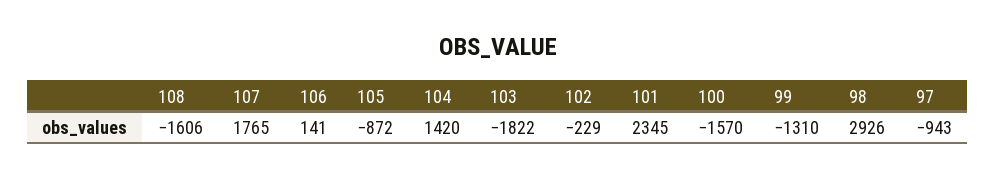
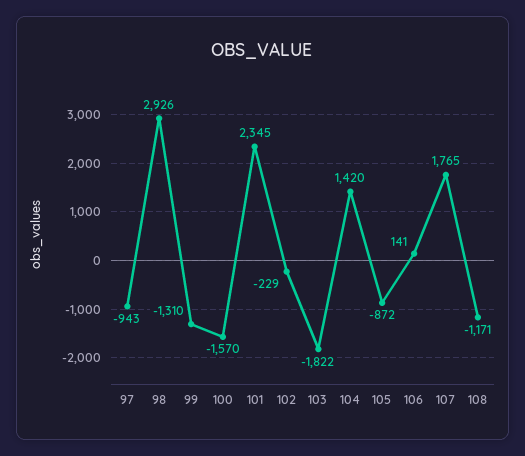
  {
-   "108": -1606,
+   "108": -1171,
    "107": 1765,
    "106": 141,
    "105": -872,
    "104": 1420,
    "103": -1822,
    "102": -229,
    "101": 2345,
    "100": -1570,
    "99": -1310,
    "98": 2926,
    "97": -943
  }

